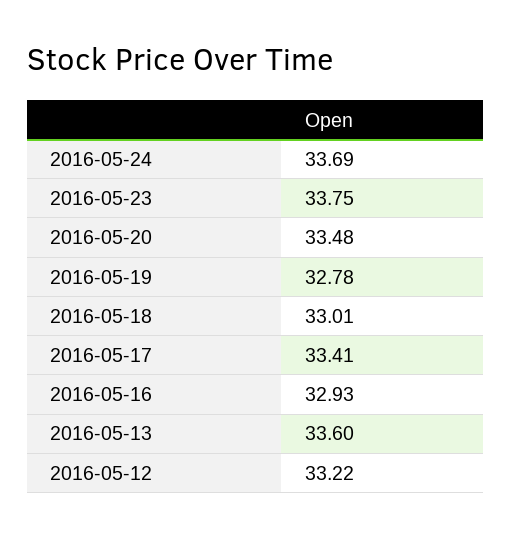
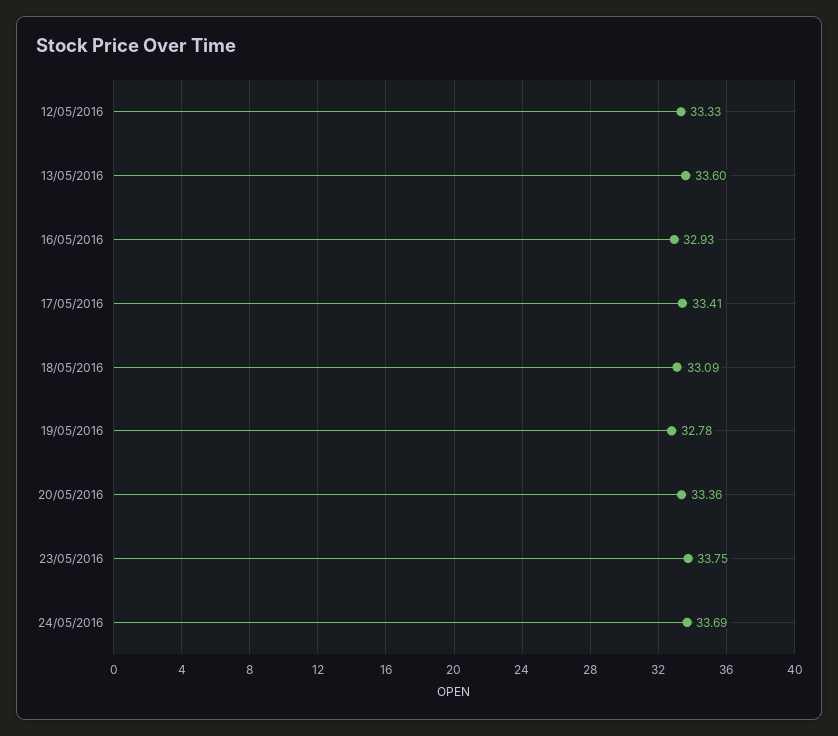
  {
    "2016-05-24": 33.69,
    "2016-05-23": 33.75,
-   "2016-05-20": 33.48,
+   "2016-05-20": 33.36,
    "2016-05-19": 32.78,
-   "2016-05-18": 33.01,
+   "2016-05-18": 33.09,
    "2016-05-17": 33.41,
    "2016-05-16": 32.93,
    "2016-05-13": 33.6,
-   "2016-05-12": 33.22
+   "2016-05-12": 33.33
  }

